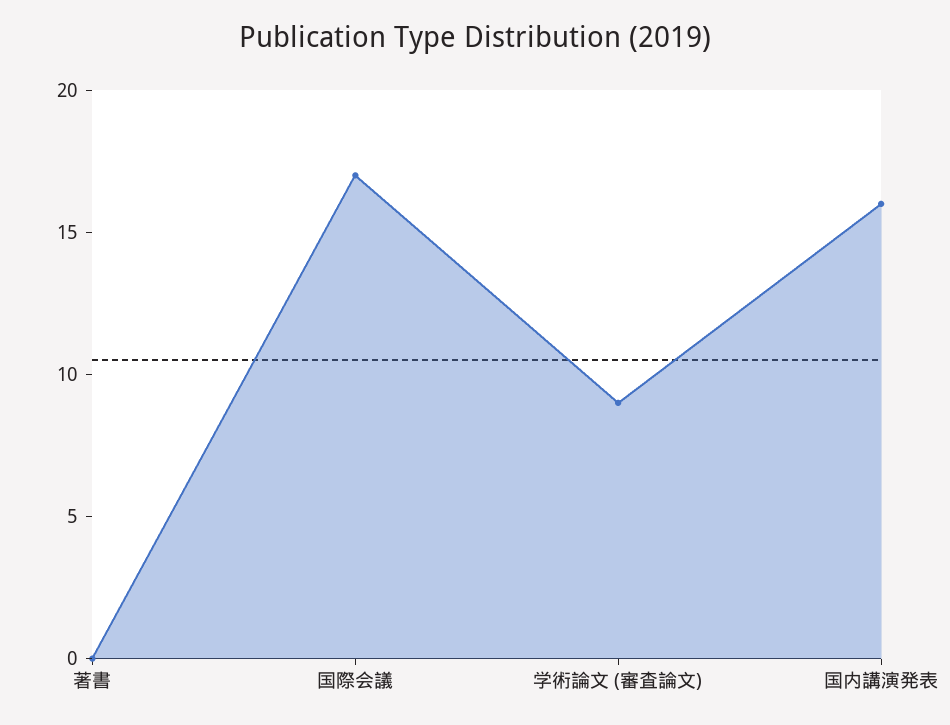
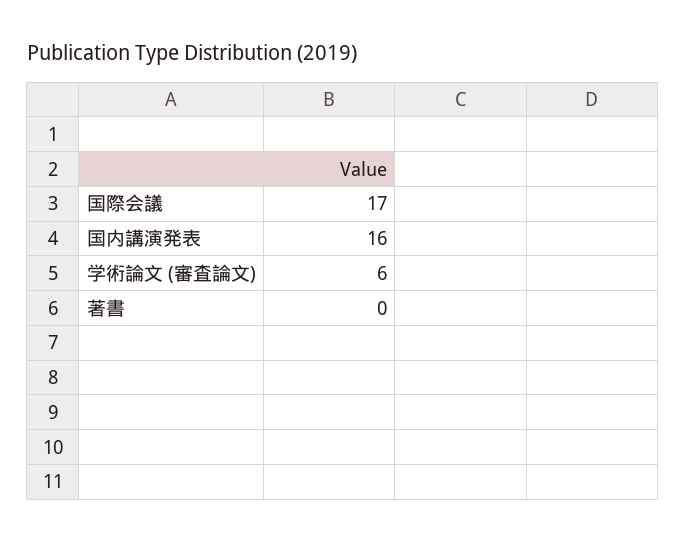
  {
    "著書": 0,
    "国際会議": 17,
-   "学術論文 (審査論文)": 9,
+   "学術論文 (審査論文)": 6,
    "国内講演発表": 16
  }

